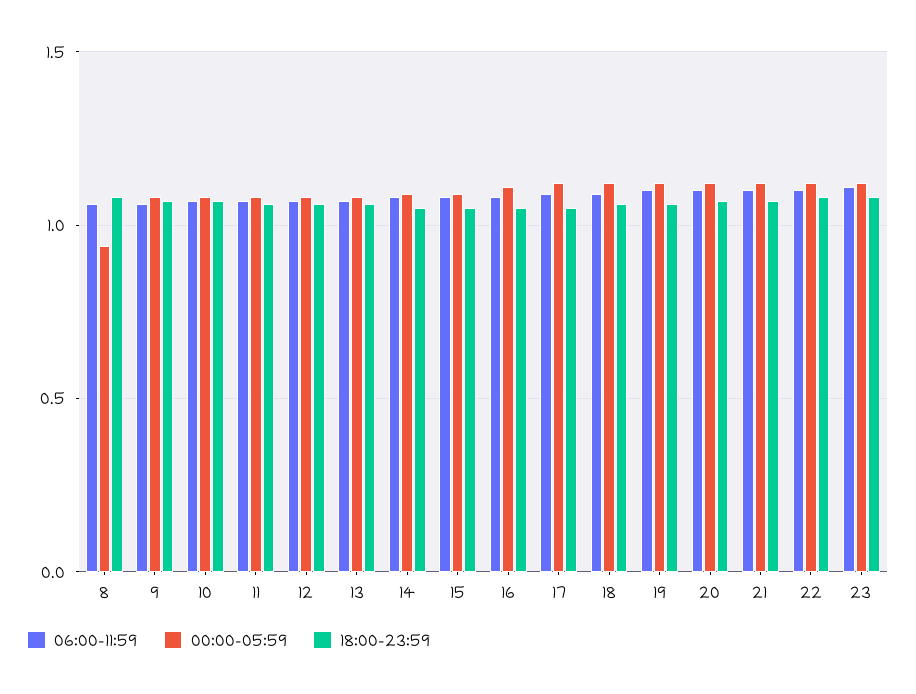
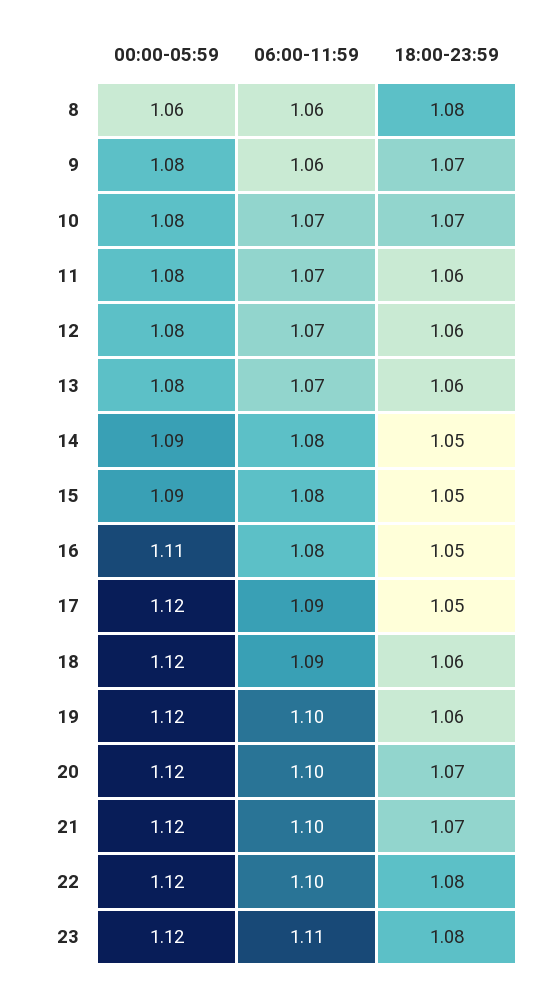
  {
    "06:00-11:59": {
      "8": 1.06,
      "9": 1.06,
      "10": 1.07,
      "11": 1.07,
      "12": 1.07,
      "13": 1.07,
      "14": 1.08,
      "15": 1.08,
      "16": 1.08,
      "17": 1.09,
      "18": 1.09,
      "19": 1.1,
      "20": 1.1,
      "21": 1.1,
      "22": 1.1,
      "23": 1.11
    },
    "00:00-05:59": {
-     "8": 0.95,
+     "8": 1.06,
      "9": 1.08,
      "10": 1.08,
      "11": 1.08,
      "12": 1.08,
      "13": 1.08,
      "14": 1.09,
      "15": 1.09,
      "16": 1.11,
      "17": 1.12,
      "18": 1.12,
      "19": 1.12,
      "20": 1.12,
      "21": 1.12,
      "22": 1.12,
      "23": 1.12
    },
    "18:00-23:59": {
      "8": 1.08,
      "9": 1.07,
      "10": 1.07,
      "11": 1.06,
      "12": 1.06,
      "13": 1.06,
      "14": 1.05,
      "15": 1.05,
      "16": 1.05,
      "17": 1.05,
      "18": 1.06,
      "19": 1.06,
      "20": 1.07,
      "21": 1.07,
      "22": 1.08,
      "23": 1.08
    }
  }

